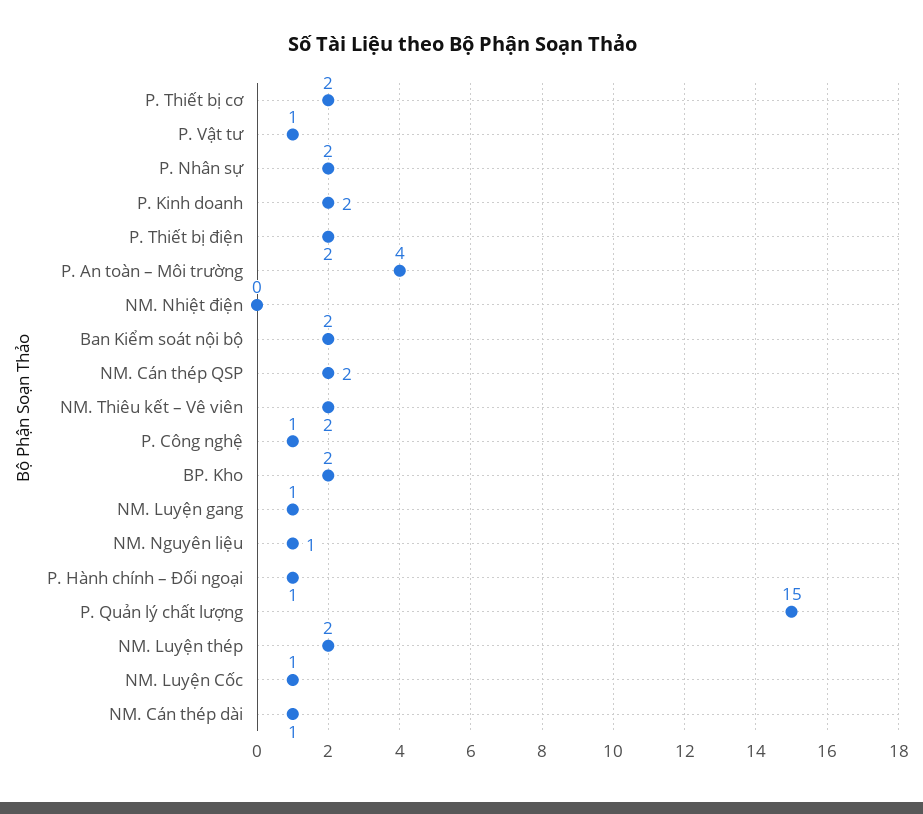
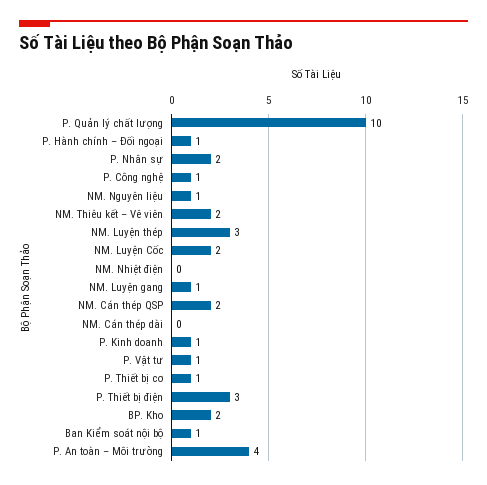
  {
-   "P. Thiết bị cơ": 2,
+   "P. Thiết bị cơ": 1,
    "P. Vật tư": 1,
    "P. Nhân sự": 2,
-   "P. Kinh doanh": 2,
+   "P. Kinh doanh": 1,
-   "P. Thiết bị điện": 2,
+   "P. Thiết bị điện": 3,
    "P. An toàn – Môi trường": 4,
    "NM. Nhiệt điện": 0,
-   "Ban Kiểm soát nội bộ": 2,
+   "Ban Kiểm soát nội bộ": 1,
    "NM. Cán thép QSP": 2,
    "NM. Thiêu kết – Vê viên": 2,
    "P. Công nghệ": 1,
    "BP. Kho": 2,
    "NM. Luyện gang": 1,
    "NM. Nguyên liệu": 1,
    "P. Hành chính – Đối ngoại": 1,
-   "P. Quản lý chất lượng": 15,
+   "P. Quản lý chất lượng": 10,
-   "NM. Luyện thép": 2,
+   "NM. Luyện thép": 3,
-   "NM. Luyện Cốc": 1,
+   "NM. Luyện Cốc": 2,
-   "NM. Cán thép dài": 1
+   "NM. Cán thép dài": 0
  }

